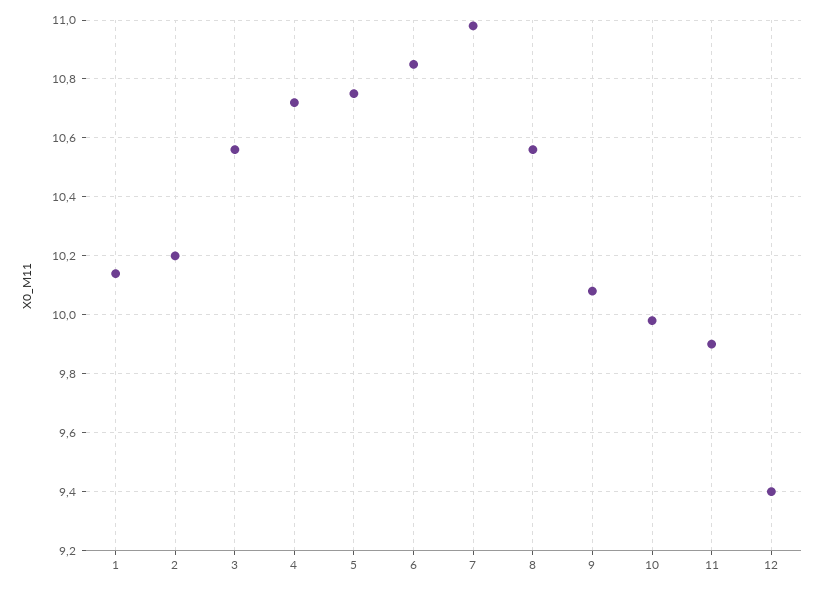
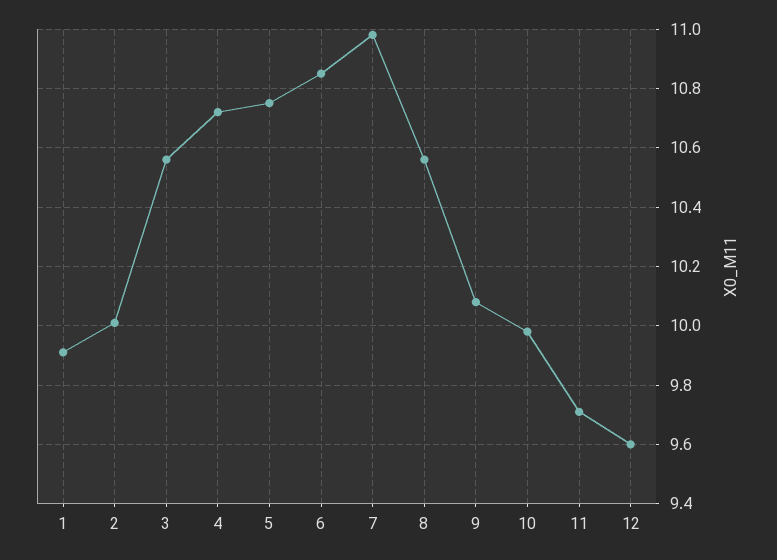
  {
-   "1": 10.15,
+   "1": 9.9,
-   "2": 10.2,
+   "2": 10,
    "3": 10.55,
    "4": 10.7,
    "5": 10.75,
    "6": 10.85,
    "7": 11,
    "8": 10.55,
    "9": 10.1,
    "10": 10,
-   "11": 9.9,
+   "11": 9.7,
-   "12": 9.4
+   "12": 9.6
  }

